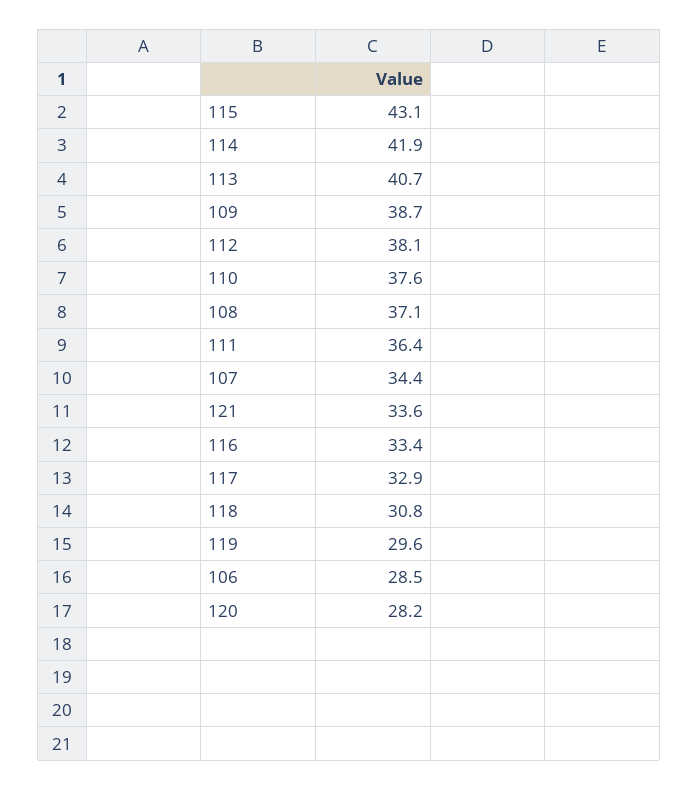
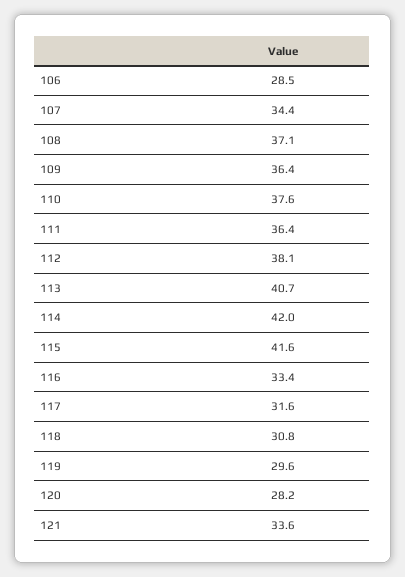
  {
-   "115": 43.1,
+   "115": 41.6,
-   "114": 41.9,
+   "114": 42,
    "113": 40.7,
-   "109": 38.7,
+   "109": 36.4,
    "112": 38.1,
    "110": 37.6,
    "108": 37.1,
    "111": 36.4,
    "107": 34.4,
    "121": 33.6,
    "116": 33.4,
-   "117": 32.9,
+   "117": 31.6,
    "118": 30.8,
    "119": 29.6,
    "106": 28.5,
    "120": 28.2
  }

